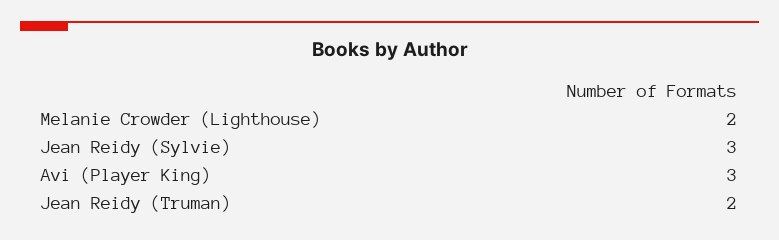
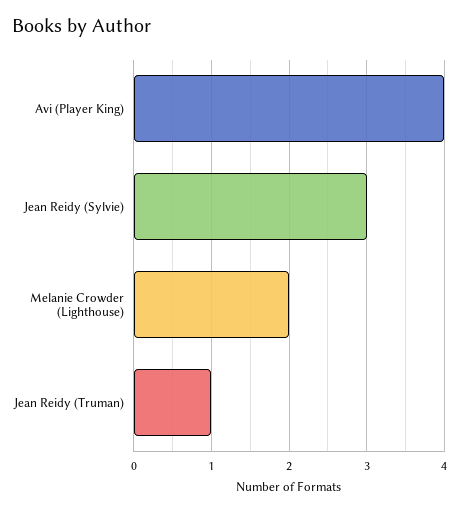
  {
    "Melanie Crowder (Lighthouse)": 2,
    "Jean Reidy (Sylvie)": 3,
-   "Avi (Player King)": 3,
+   "Avi (Player King)": 4,
-   "Jean Reidy (Truman)": 2
+   "Jean Reidy (Truman)": 1
  }

